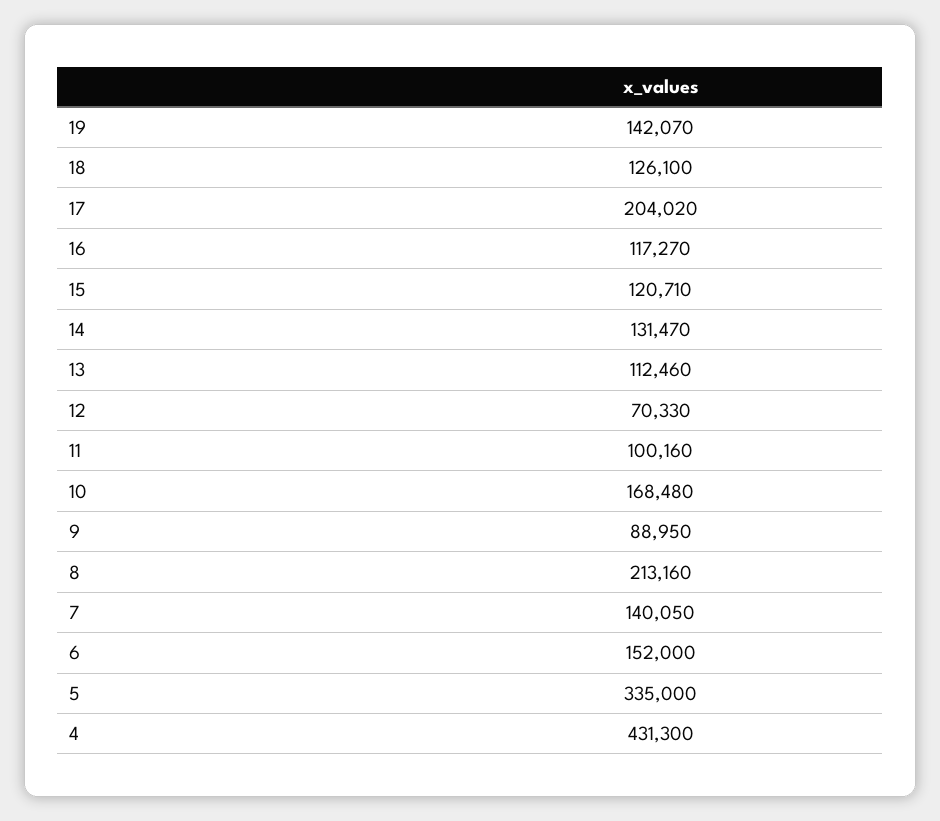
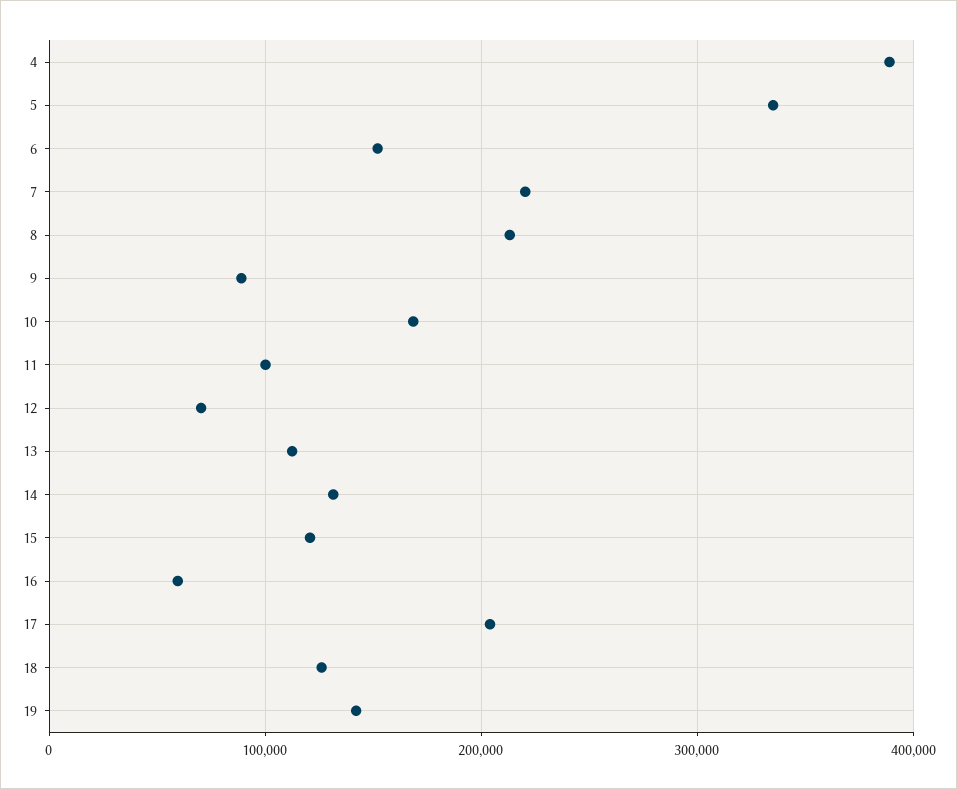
  {
    "19": 142070,
    "18": 126100,
    "17": 204020,
-   "16": 117270,
+   "16": 60000,
    "15": 120710,
    "14": 131470,
    "13": 112460,
    "12": 70330,
    "11": 100160,
    "10": 168480,
    "9": 88950,
    "8": 213160,
-   "7": 140050,
+   "7": 220000,
    "6": 152000,
    "5": 335000,
-   "4": 431300
+   "4": 390000
  }

